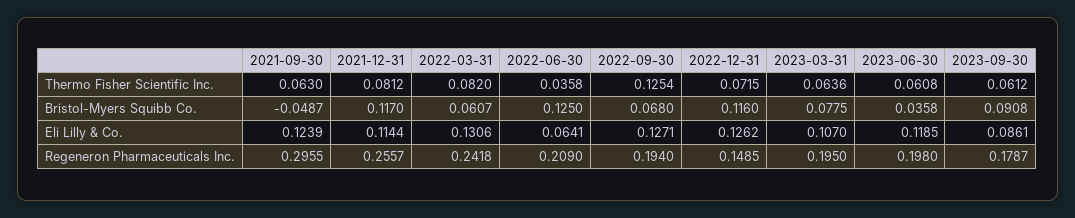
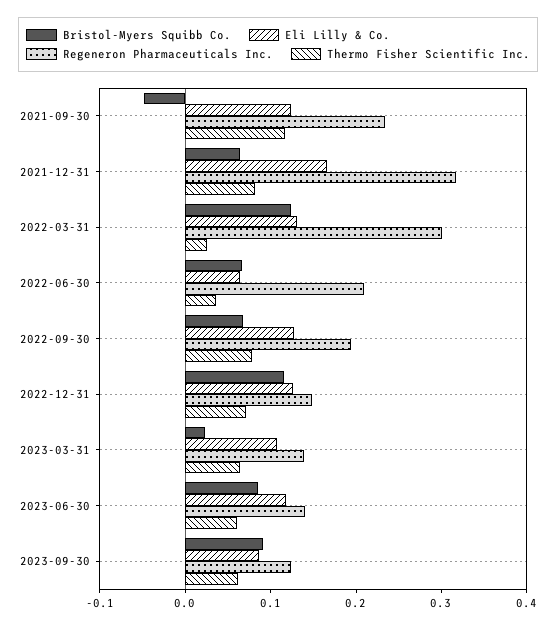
  {
    "Thermo Fisher Scientific Inc.": {
-     "2021-09-30": 0.063,
+     "2021-09-30": 0.12,
      "2021-12-31": 0.0812,
-     "2022-03-31": 0.082,
+     "2022-03-31": 0.02,
      "2022-06-30": 0.0358,
-     "2022-09-30": 0.1254,
+     "2022-09-30": 0.08,
      "2022-12-31": 0.0715,
      "2023-03-31": 0.0636,
      "2023-06-30": 0.0608,
      "2023-09-30": 0.0612
    },
    "Bristol-Myers Squibb Co.": {
      "2021-09-30": -0.0487,
-     "2021-12-31": 0.117,
+     "2021-12-31": 0.06,
-     "2022-03-31": 0.0607,
+     "2022-03-31": 0.12,
-     "2022-06-30": 0.125,
+     "2022-06-30": 0.06,
      "2022-09-30": 0.068,
      "2022-12-31": 0.116,
-     "2023-03-31": 0.0775,
+     "2023-03-31": 0.02,
-     "2023-06-30": 0.0358,
+     "2023-06-30": 0.08,
      "2023-09-30": 0.0908
    },
    "Eli Lilly & Co.": {
      "2021-09-30": 0.1239,
-     "2021-12-31": 0.1144,
+     "2021-12-31": 0.16,
      "2022-03-31": 0.1306,
      "2022-06-30": 0.0641,
      "2022-09-30": 0.1271,
      "2022-12-31": 0.1262,
      "2023-03-31": 0.107,
      "2023-06-30": 0.1185,
      "2023-09-30": 0.0861
    },
    "Regeneron Pharmaceuticals Inc.": {
-     "2021-09-30": 0.2955,
+     "2021-09-30": 0.24,
-     "2021-12-31": 0.2557,
+     "2021-12-31": 0.32,
-     "2022-03-31": 0.2418,
+     "2022-03-31": 0.3,
      "2022-06-30": 0.209,
      "2022-09-30": 0.194,
      "2022-12-31": 0.1485,
-     "2023-03-31": 0.195,
+     "2023-03-31": 0.14,
-     "2023-06-30": 0.198,
+     "2023-06-30": 0.14,
-     "2023-09-30": 0.1787
+     "2023-09-30": 0.12
    }
  }

